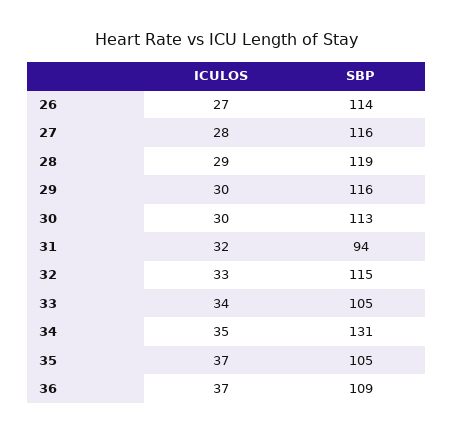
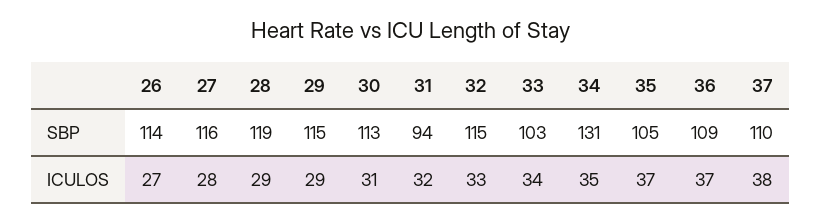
  {
    "ICULOS": {
      "26": 27,
      "27": 28,
      "28": 29,
-     "29": 30,
+     "29": 29,
-     "30": 30,
+     "30": 31,
      "31": 32,
      "32": 33,
      "33": 34,
      "34": 35,
      "35": 37,
-     "36": 37
+     "36": 37,
+     "37": 38
    },
    "SBP": {
      "26": 114,
      "27": 116,
      "28": 119,
-     "29": 116,
+     "29": 115,
      "30": 113,
      "31": 94,
      "32": 115,
-     "33": 105,
+     "33": 103,
      "34": 131,
      "35": 105,
-     "36": 109
+     "36": 109,
+     "37": 110
    }
  }

